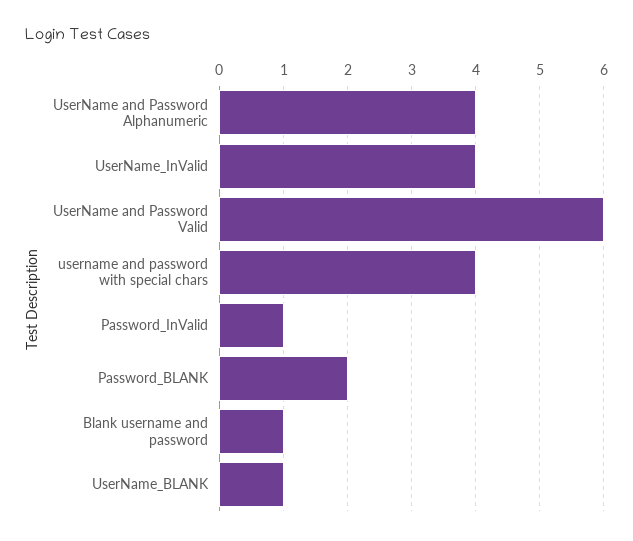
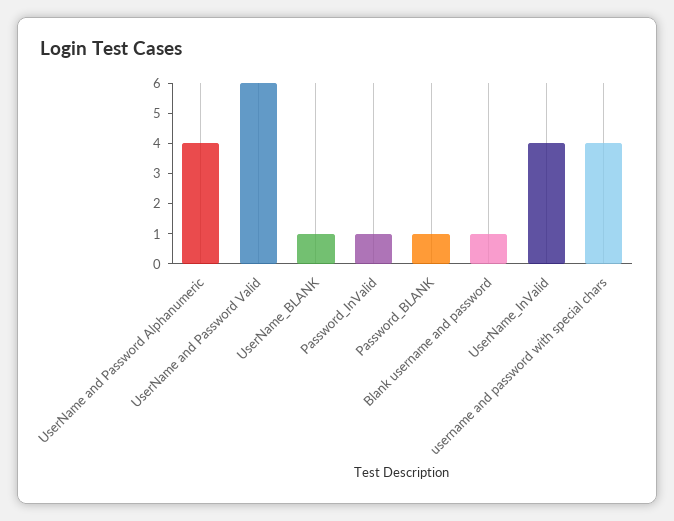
  {
    "UserName and Password Alphanumeric": 4,
    "UserName_InValid": 4,
    "UserName and Password Valid": 6,
    "username and password with special chars": 4,
    "Password_InValid": 1,
-   "Password_BLANK": 2,
+   "Password_BLANK": 1,
    "Blank username and password": 1,
    "UserName_BLANK": 1
  }

